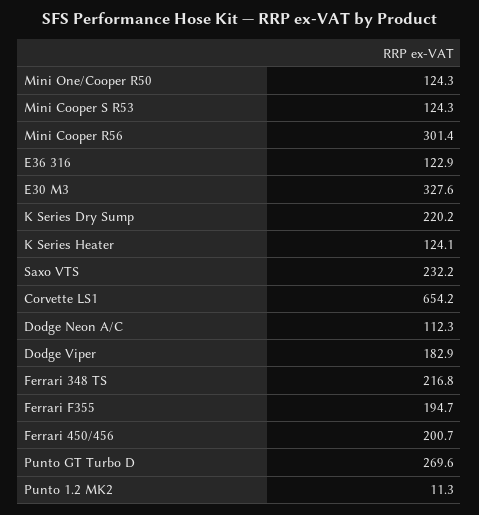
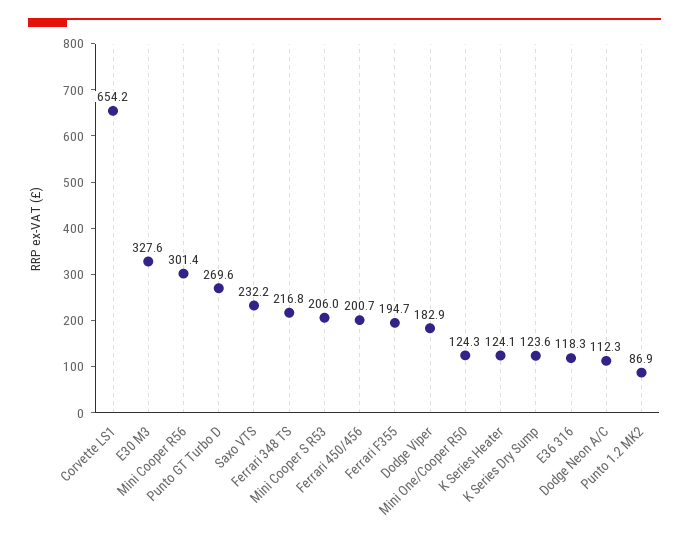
  {
    "Mini One/Cooper R50": 124.3,
-   "Mini Cooper S R53": 124.3,
+   "Mini Cooper S R53": 206,
    "Mini Cooper R56": 301.4,
-   "E36 316": 122.9,
+   "E36 316": 118.3,
    "E30 M3": 327.6,
-   "K Series Dry Sump": 220.2,
+   "K Series Dry Sump": 123.6,
    "K Series Heater": 124.1,
    "Saxo VTS": 232.2,
    "Corvette LS1": 654.2,
    "Dodge Neon A/C": 112.3,
    "Dodge Viper": 182.9,
    "Ferrari 348 TS": 216.8,
    "Ferrari F355": 194.7,
    "Ferrari 450/456": 200.7,
    "Punto GT Turbo D": 269.6,
-   "Punto 1.2 MK2": 11.3
+   "Punto 1.2 MK2": 86.9
  }

